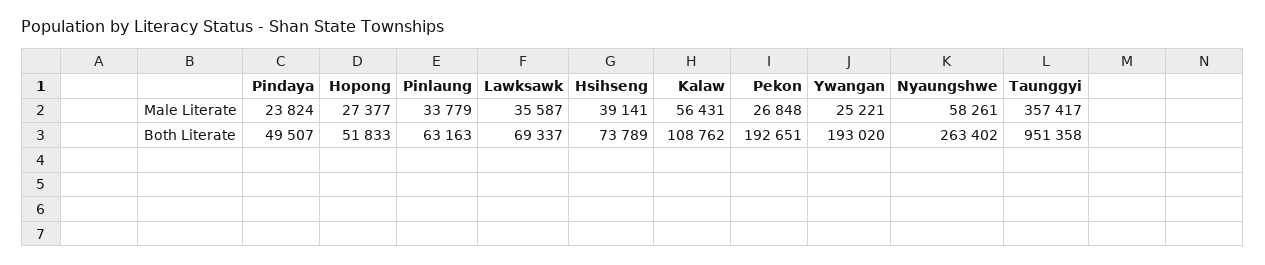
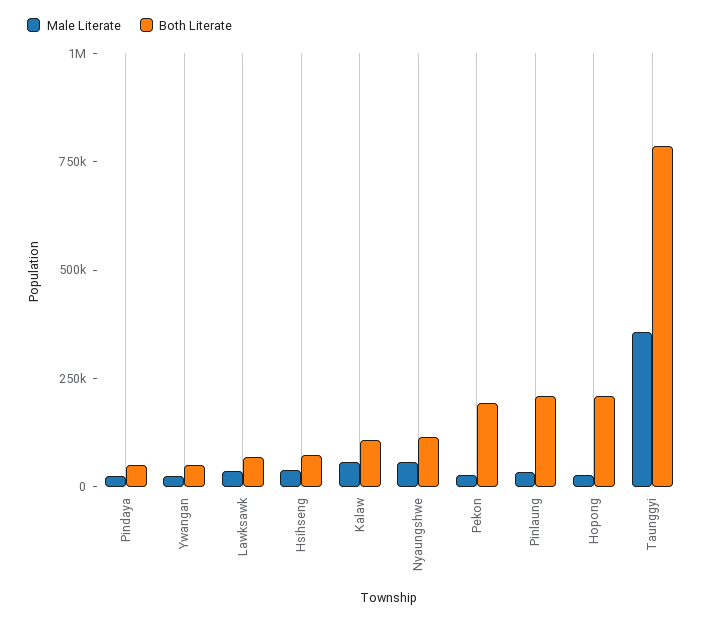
  {
    "Male Literate": {
      "Pindaya": 23824,
      "Hopong": 27377,
      "Pinlaung": 33779,
      "Lawksawk": 35587,
      "Hsihseng": 39141,
      "Kalaw": 56431,
      "Pekon": 26848,
      "Ywangan": 25221,
      "Nyaungshwe": 58261,
      "Taunggyi": 357417
    },
    "Both Literate": {
      "Pindaya": 49507,
-     "Hopong": 51833,
+     "Hopong": 200000,
-     "Pinlaung": 63163,
+     "Pinlaung": 200000,
      "Lawksawk": 69337,
      "Hsihseng": 73789,
      "Kalaw": 108762,
      "Pekon": 192651,
-     "Ywangan": 193020,
+     "Ywangan": 50000,
-     "Nyaungshwe": 263402,
+     "Nyaungshwe": 100000,
-     "Taunggyi": 951358
+     "Taunggyi": 800000
    }
  }

